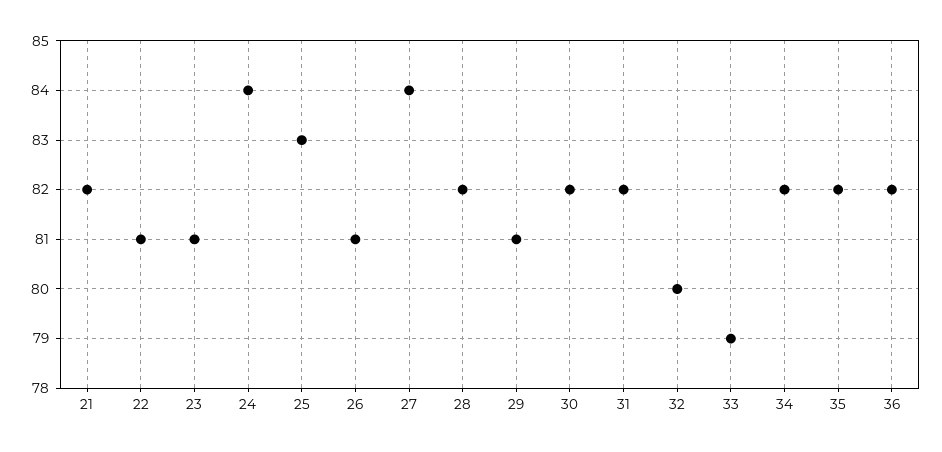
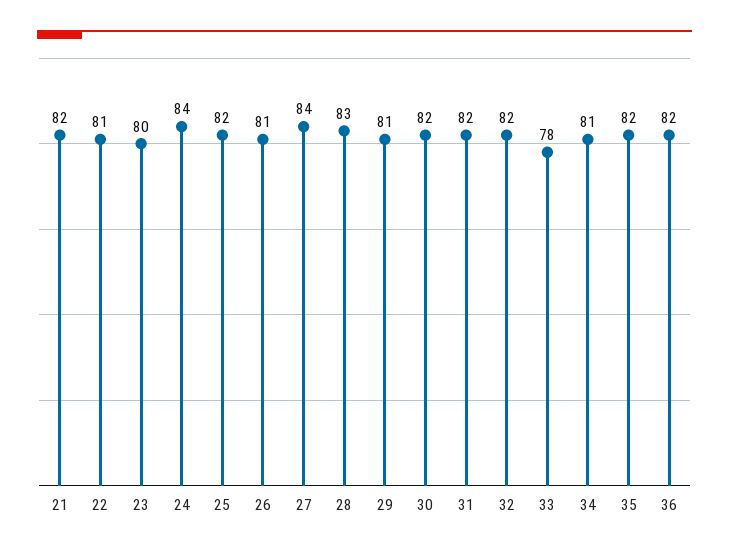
  {
    "21": 82,
    "22": 81,
-   "23": 81,
+   "23": 80,
    "24": 84,
-   "25": 83,
+   "25": 82,
    "26": 81,
    "27": 84,
-   "28": 82,
+   "28": 83,
    "29": 81,
    "30": 82,
    "31": 82,
-   "32": 80,
+   "32": 82,
-   "33": 79,
+   "33": 78,
-   "34": 82,
+   "34": 81,
    "35": 82,
    "36": 82
  }

